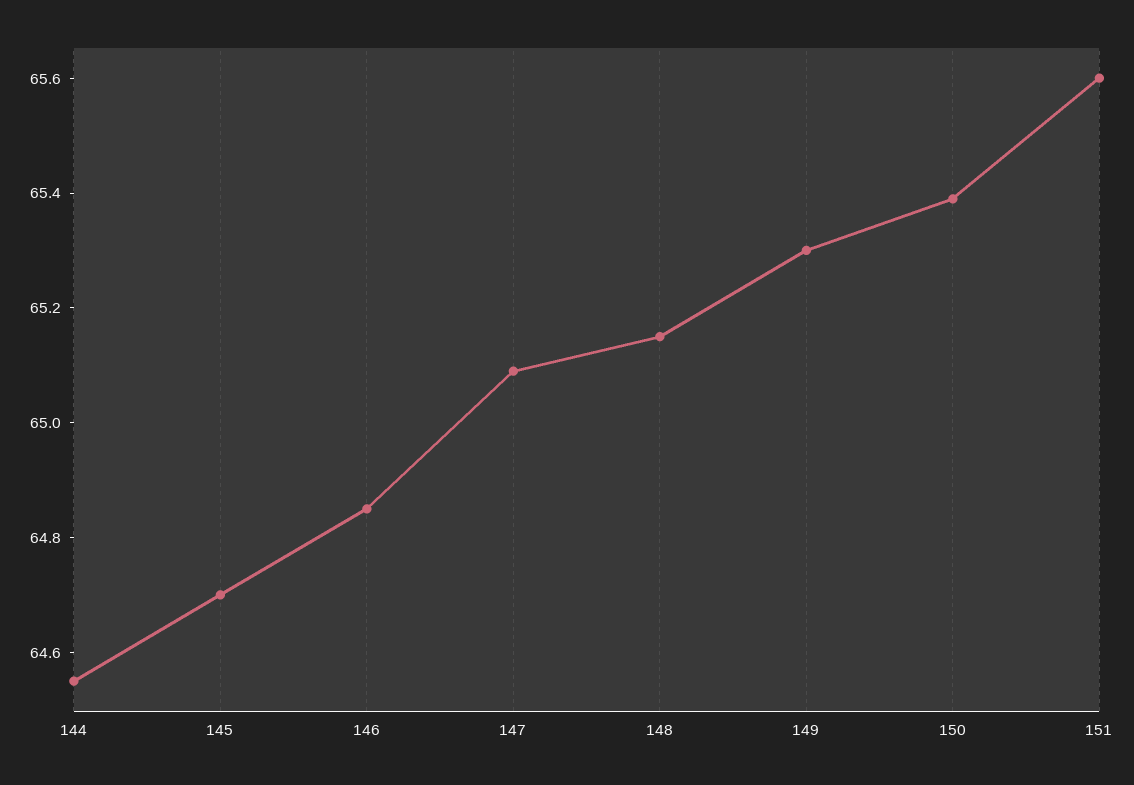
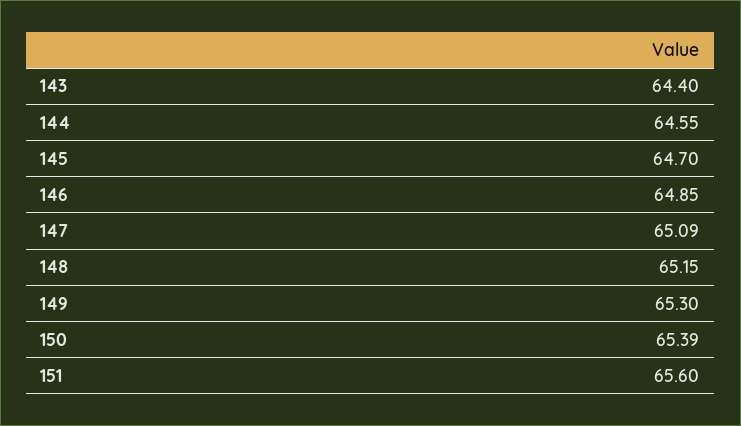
  {
    "144": 64.55,
    "145": 64.7,
    "146": 64.85,
    "147": 65.09,
    "148": 65.15,
    "149": 65.3,
    "150": 65.39,
-   "151": 65.6
+   "151": 65.6,
+   "143": 64.4
  }

